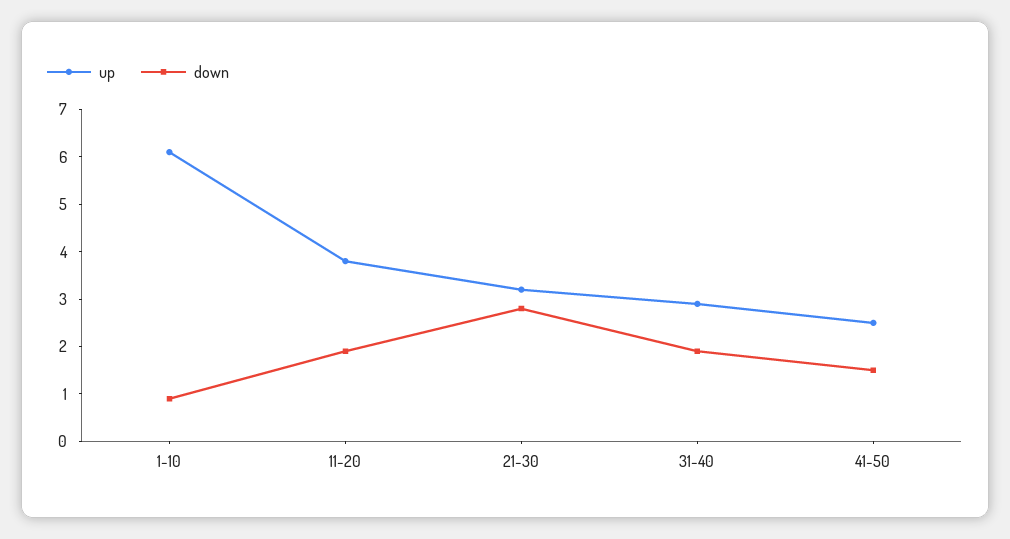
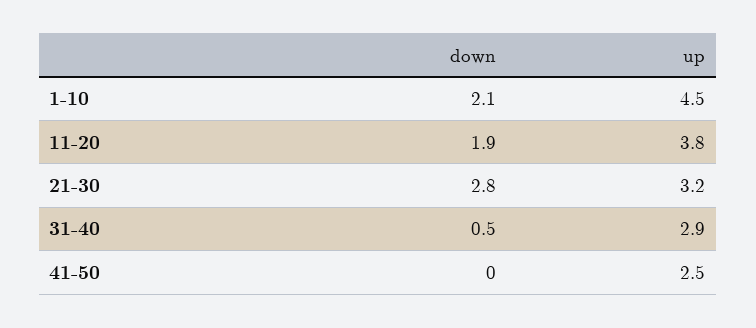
  {
    "up": {
-     "1-10": 6,
+     "1-10": 4.5,
      "11-20": 3.8,
      "21-30": 3.2,
      "31-40": 2.9,
      "41-50": 2.5
    },
    "down": {
-     "1-10": 1,
+     "1-10": 2.1,
      "11-20": 1.9,
      "21-30": 2.8,
-     "31-40": 2,
+     "31-40": 0.5,
-     "41-50": 1.5
+     "41-50": 0
    }
  }

